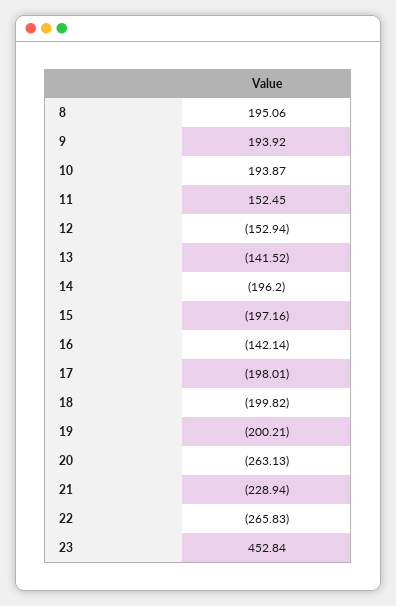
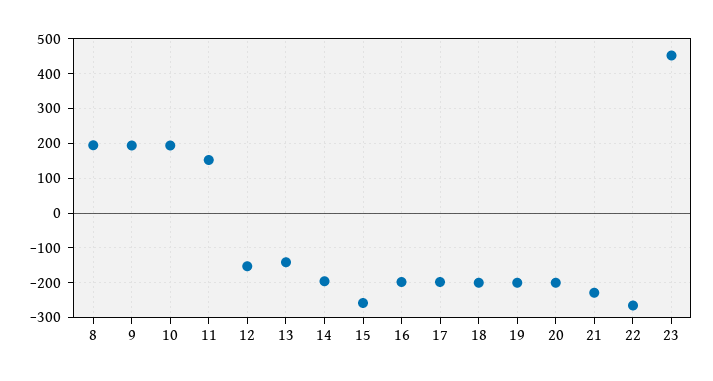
  {
    "8": 195.06,
    "9": 193.92,
    "10": 193.87,
    "11": 152.45,
    "12": -152.94,
    "13": -141.52,
    "14": -196.2,
-   "15": -197.16,
+   "15": -260,
-   "16": -142.14,
+   "16": -200,
    "17": -198.01,
    "18": -199.82,
    "19": -200.21,
-   "20": -263.13,
+   "20": -200,
    "21": -228.94,
    "22": -265.83,
    "23": 452.84
  }

